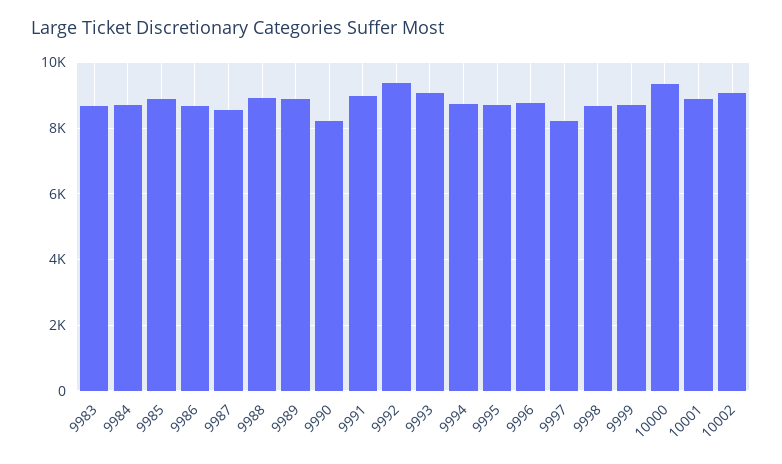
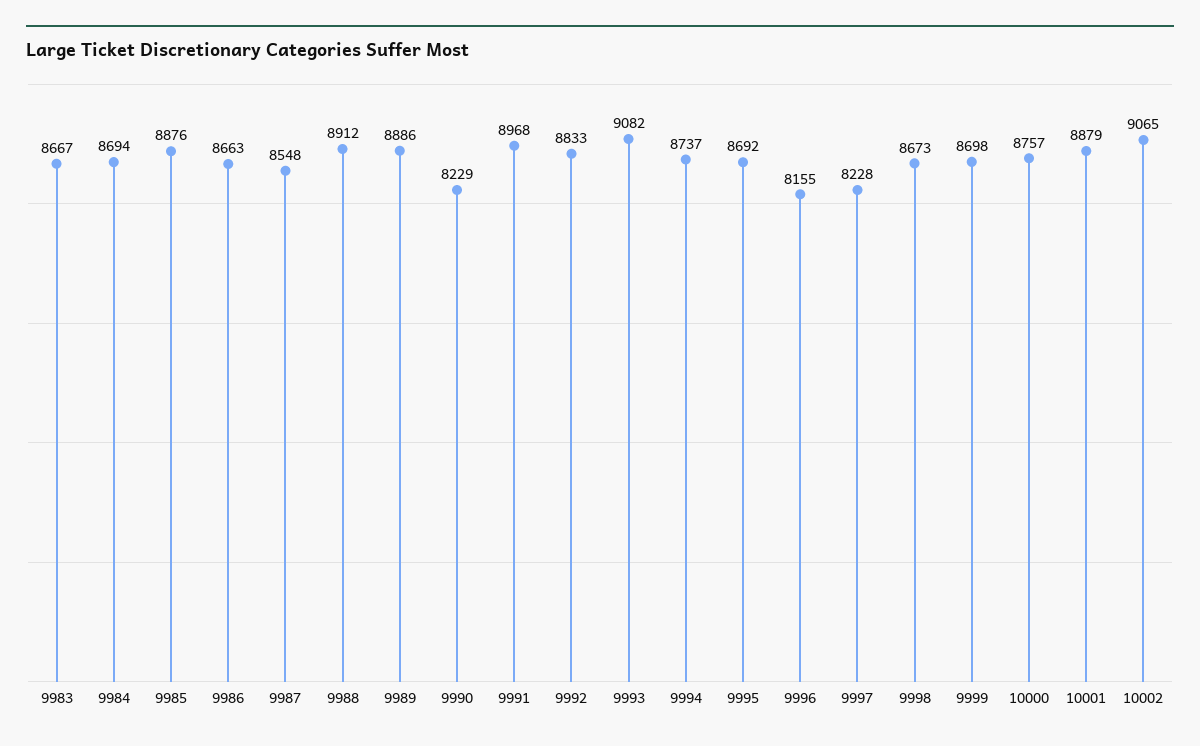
  {
    "9983": 8667,
    "9984": 8694,
    "9985": 8876,
    "9986": 8663,
    "9987": 8548,
    "9988": 8912,
    "9989": 8886,
    "9990": 8229,
    "9991": 8968,
-   "9992": 9400,
+   "9992": 8833,
    "9993": 9082,
    "9994": 8737,
    "9995": 8692,
-   "9996": 8800,
+   "9996": 8155,
    "9997": 8228,
    "9998": 8673,
    "9999": 8698,
-   "10000": 9400,
+   "10000": 8757,
    "10001": 8879,
    "10002": 9065
  }

